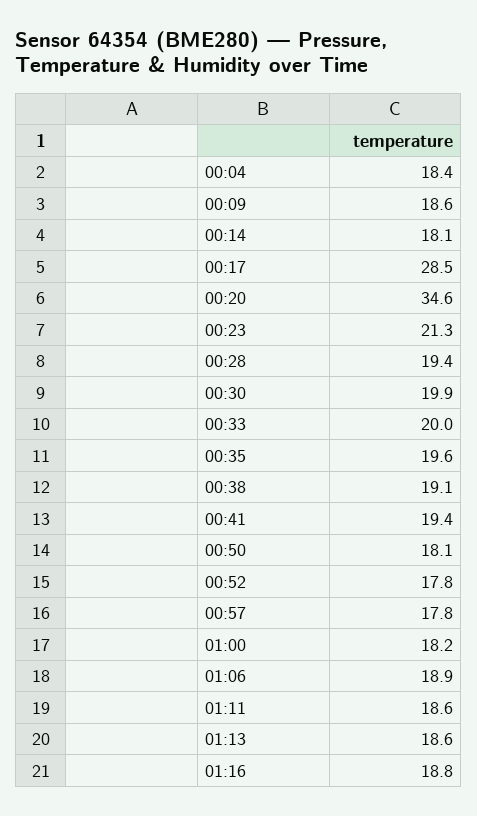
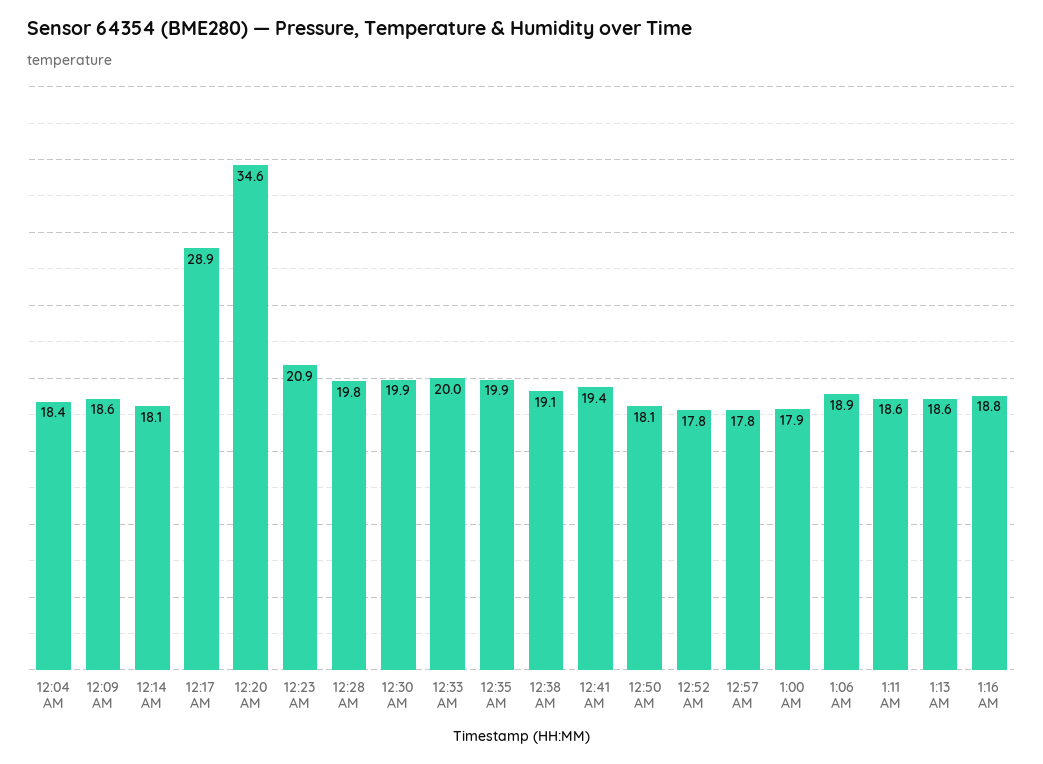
  {
    "00:04": 18.4,
    "00:09": 18.6,
    "00:14": 18.1,
-   "00:17": 28.5,
+   "00:17": 28.9,
    "00:20": 34.6,
-   "00:23": 21.3,
+   "00:23": 20.9,
-   "00:28": 19.4,
+   "00:28": 19.8,
    "00:30": 19.9,
    "00:33": 20,
-   "00:35": 19.6,
+   "00:35": 19.9,
    "00:38": 19.1,
    "00:41": 19.4,
    "00:50": 18.1,
    "00:52": 17.8,
    "00:57": 17.8,
-   "01:00": 18.2,
+   "01:00": 17.9,
    "01:06": 18.9,
    "01:11": 18.6,
    "01:13": 18.6,
    "01:16": 18.8
  }

